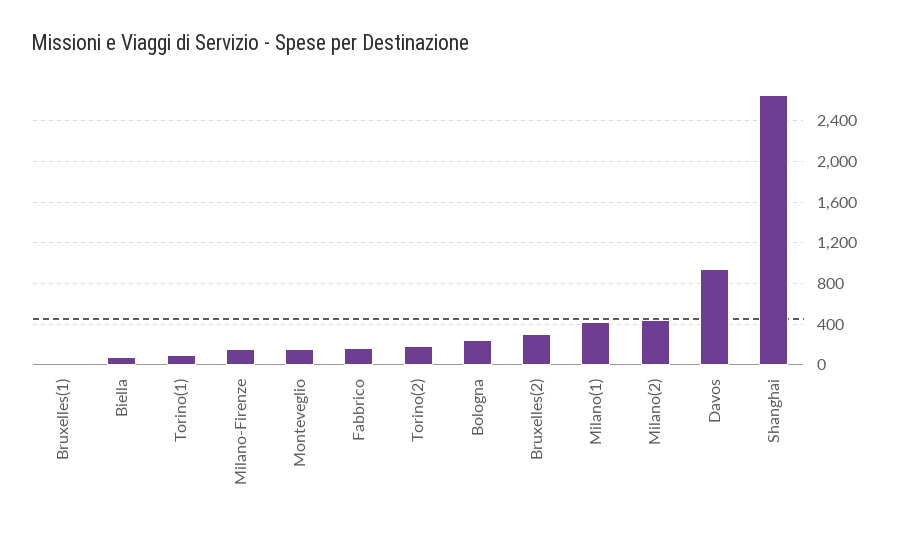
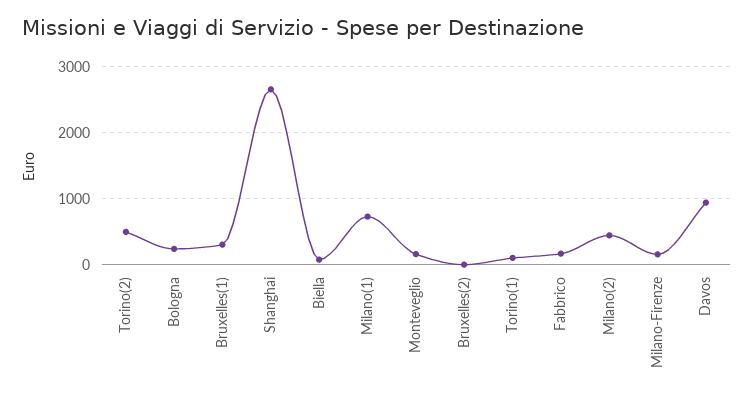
  {
-   "Bruxelles(1)": 0,
+   "Bruxelles(1)": 300,
    "Biella": 100,
    "Torino(1)": 100,
    "Milano-Firenze": 200,
    "Monteveglio": 200,
    "Fabbrico": 200,
-   "Torino(2)": 200,
+   "Torino(2)": 500,
    "Bologna": 200,
-   "Bruxelles(2)": 300,
+   "Bruxelles(2)": 0,
-   "Milano(1)": 400,
+   "Milano(1)": 700,
    "Milano(2)": 400,
    "Davos": 900,
    "Shanghai": 2700
  }

